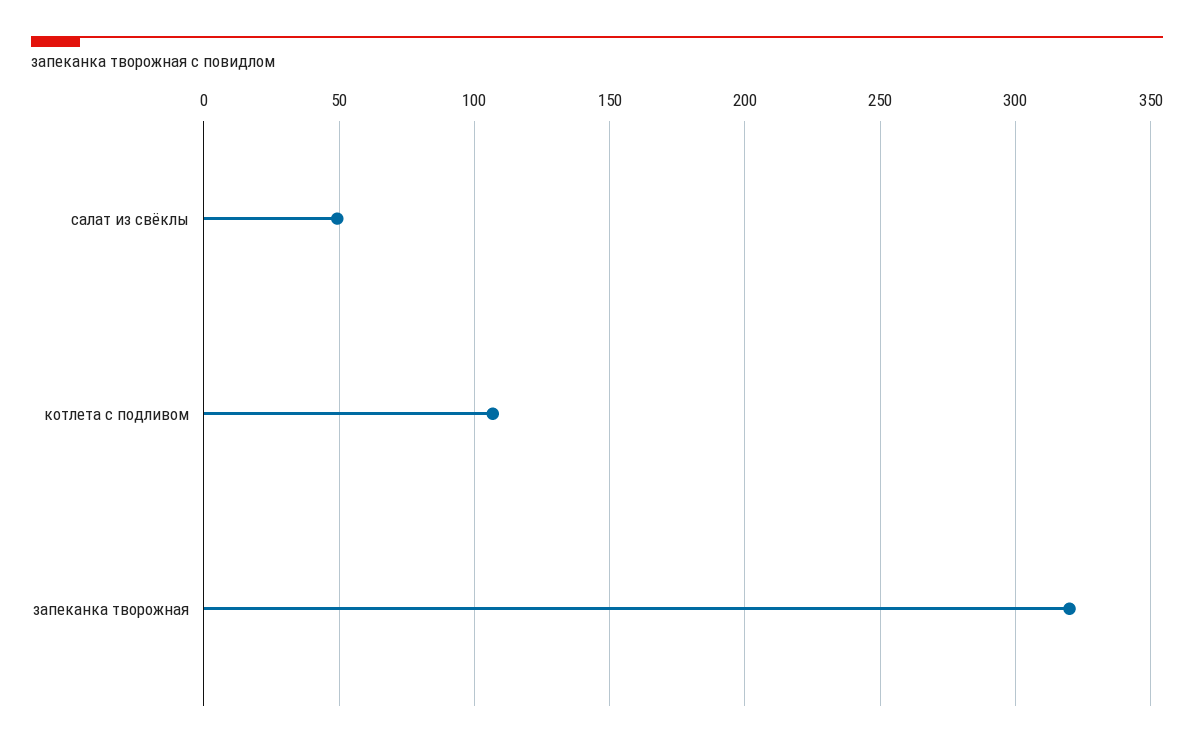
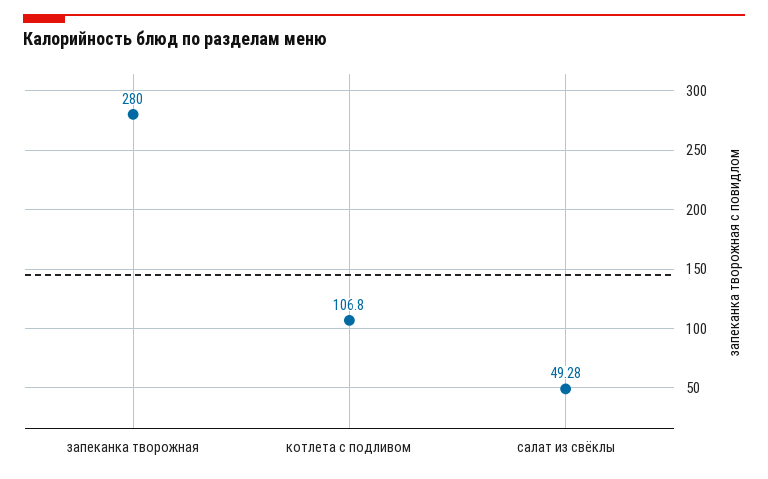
  {
    "салат из свёклы": 49.28,
    "котлета с подливом": 106.8,
-   "запеканка творожная": 320
+   "запеканка творожная": 280
  }

